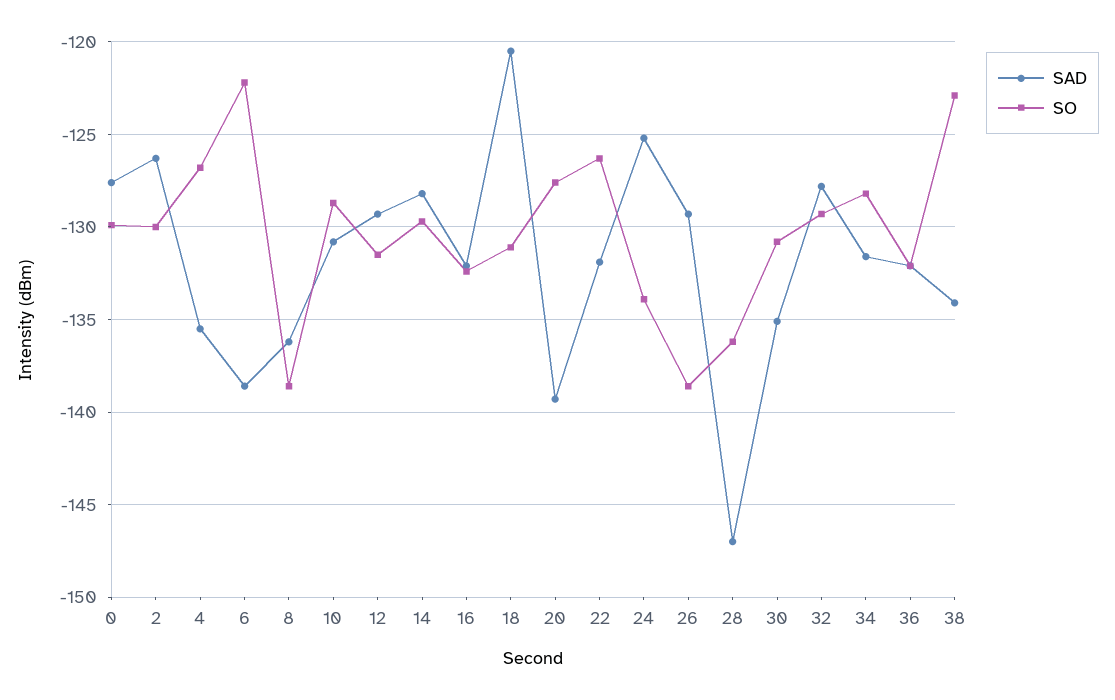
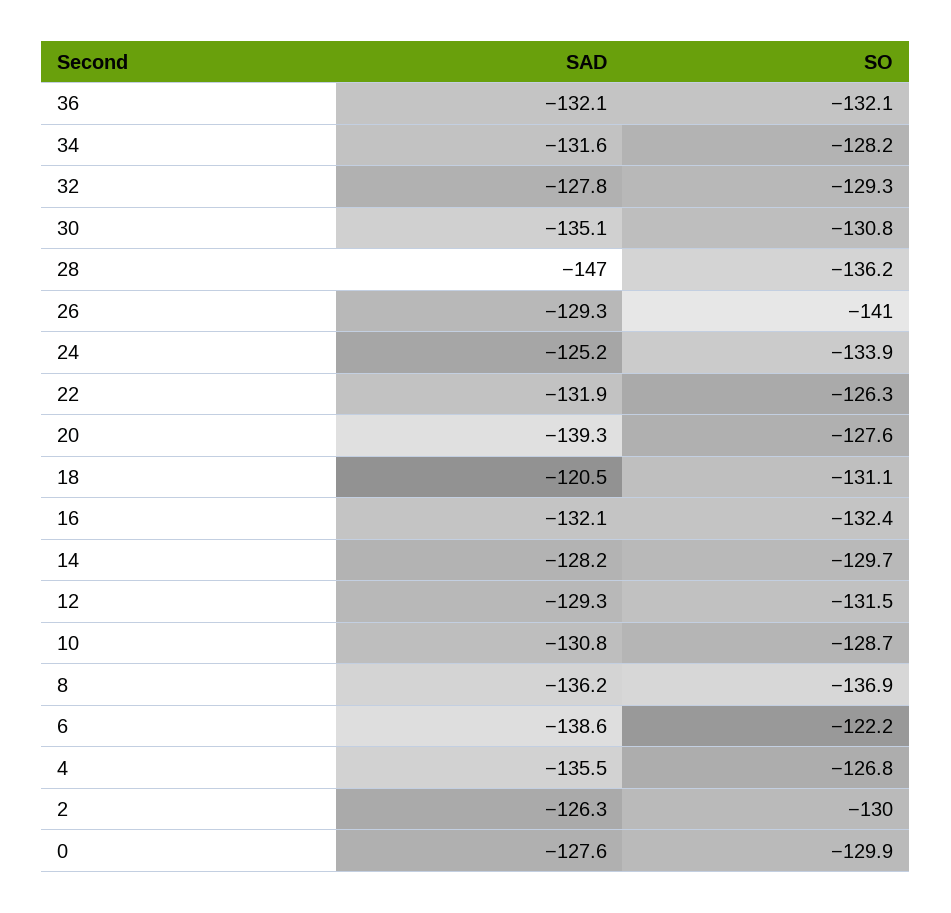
  {
    "SAD": {
      "0": -127.6,
      "2": -126.3,
      "4": -135.5,
      "6": -138.6,
      "8": -136.2,
      "10": -130.8,
      "12": -129.3,
      "14": -128.2,
      "16": -132.1,
      "18": -120.5,
      "20": -139.3,
      "22": -131.9,
      "24": -125.2,
      "26": -129.3,
      "28": -147,
      "30": -135.1,
      "32": -127.8,
      "34": -131.6,
-     "36": -132.1,
+     "36": -132.1
-     "38": -134
    },
    "SO": {
      "0": -129.9,
      "2": -130,
      "4": -126.8,
      "6": -122.2,
-     "8": -138.5,
+     "8": -136.9,
      "10": -128.7,
      "12": -131.5,
      "14": -129.7,
      "16": -132.4,
      "18": -131.1,
      "20": -127.6,
      "22": -126.3,
      "24": -133.9,
-     "26": -138.5,
+     "26": -141,
      "28": -136.2,
      "30": -130.8,
      "32": -129.3,
      "34": -128.2,
-     "36": -132.1,
+     "36": -132.1
-     "38": -123
    }
  }

